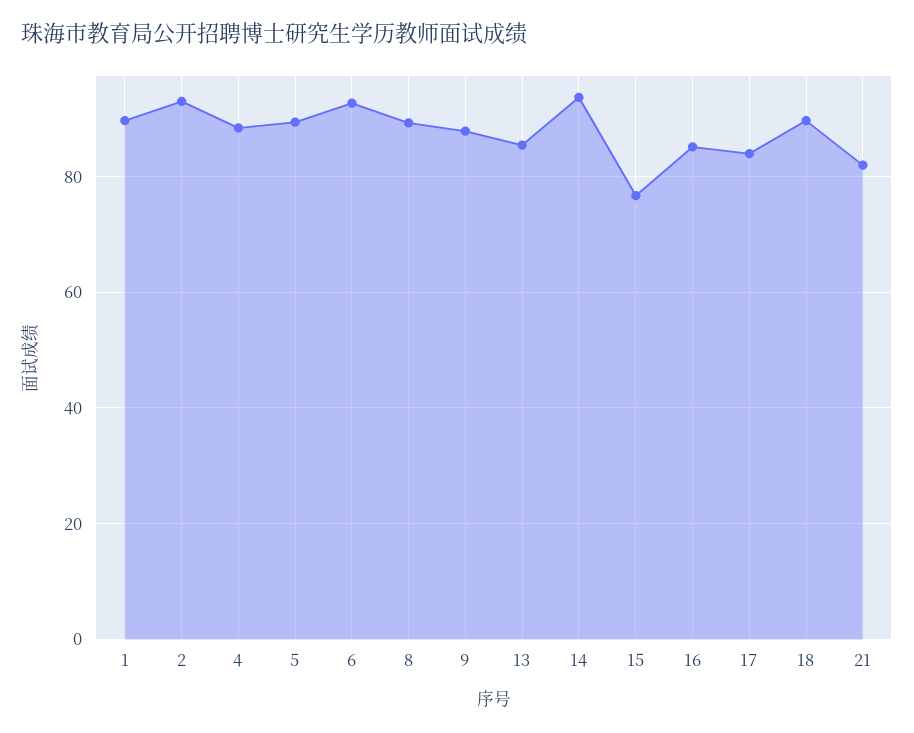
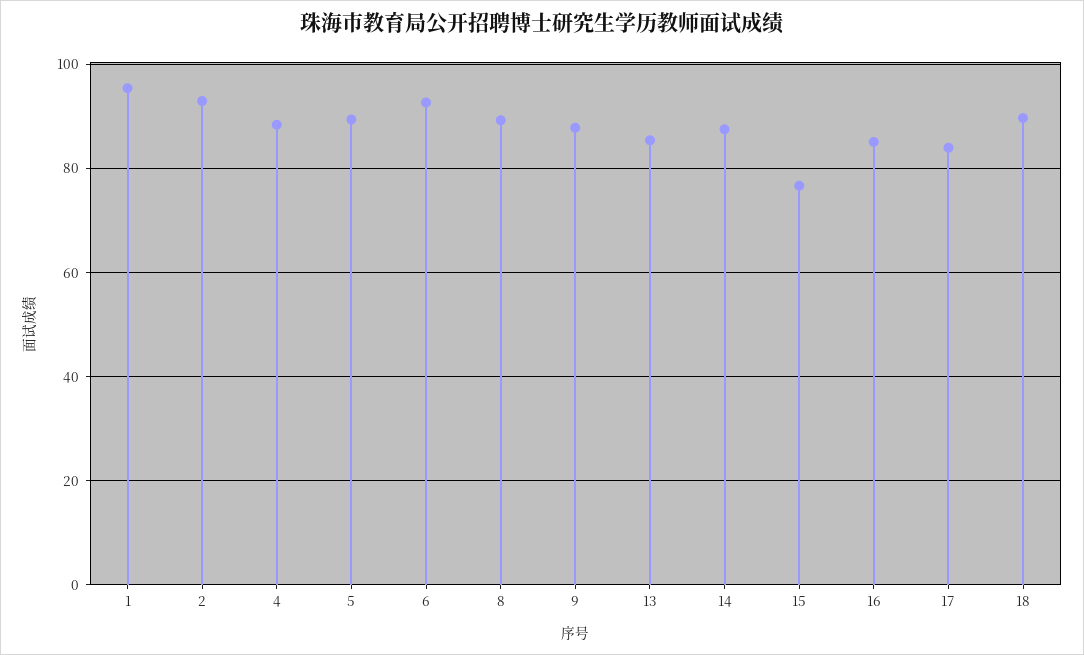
  {
-   "1": 90,
+   "1": 96,
    "2": 94,
    "4": 88,
    "5": 90,
    "6": 92,
    "8": 90,
    "9": 88,
    "13": 86,
-   "14": 94,
+   "14": 88,
    "15": 76,
    "16": 86,
    "17": 84,
-   "18": 90,
+   "18": 90
-   "21": 82
  }

